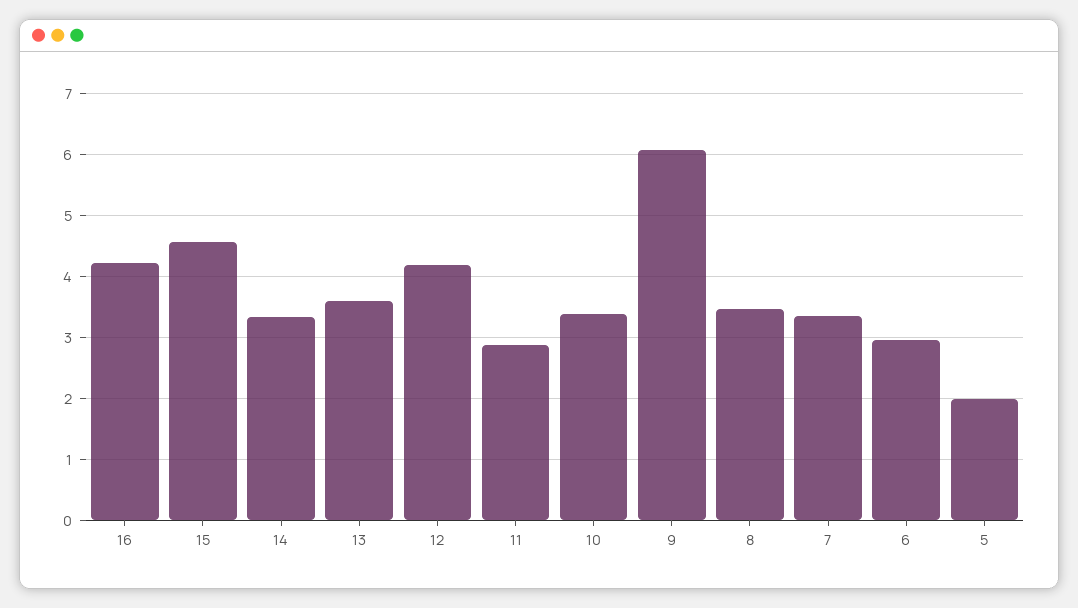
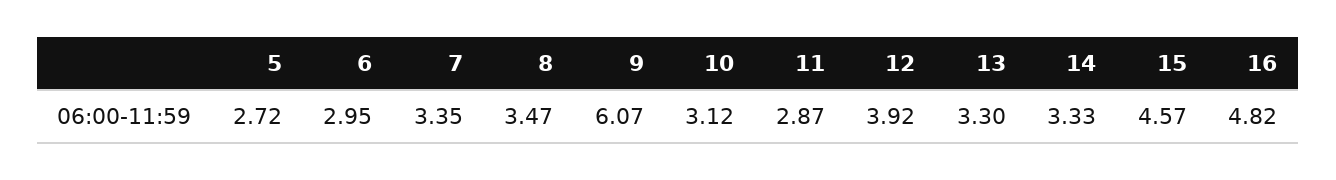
  {
-   "16": 4.2,
+   "16": 4.82,
    "15": 4.57,
    "14": 3.33,
-   "13": 3.6,
+   "13": 3.3,
-   "12": 4.2,
+   "12": 3.92,
    "11": 2.87,
-   "10": 3.4,
+   "10": 3.12,
    "9": 6.07,
    "8": 3.47,
    "7": 3.35,
    "6": 2.95,
-   "5": 2
+   "5": 2.72
  }

